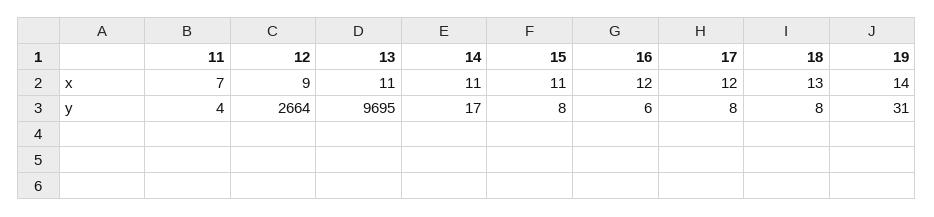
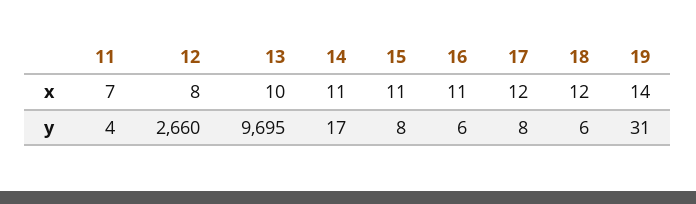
  {
    "11": {
      "x": 7,
      "y": 4
    },
    "12": {
-     "x": 9,
+     "x": 8,
-     "y": 2664
+     "y": 2660
    },
    "13": {
-     "x": 11,
+     "x": 10,
      "y": 9695
    },
    "14": {
      "x": 11,
      "y": 17
    },
    "15": {
      "x": 11,
      "y": 8
    },
    "16": {
-     "x": 12,
+     "x": 11,
      "y": 6
    },
    "17": {
      "x": 12,
      "y": 8
    },
    "18": {
-     "x": 13,
+     "x": 12,
-     "y": 8
+     "y": 6
    },
    "19": {
      "x": 14,
      "y": 31
    }
  }

